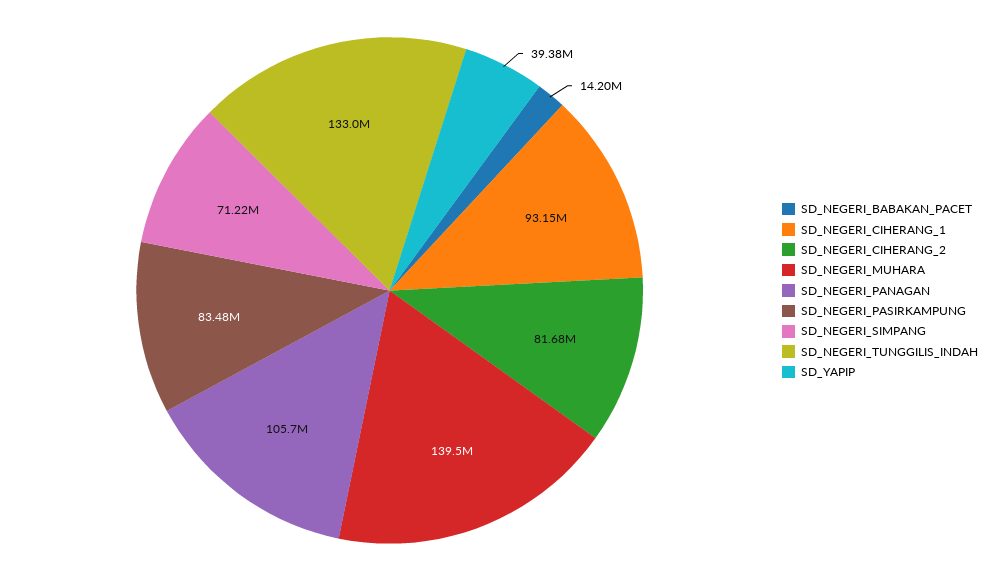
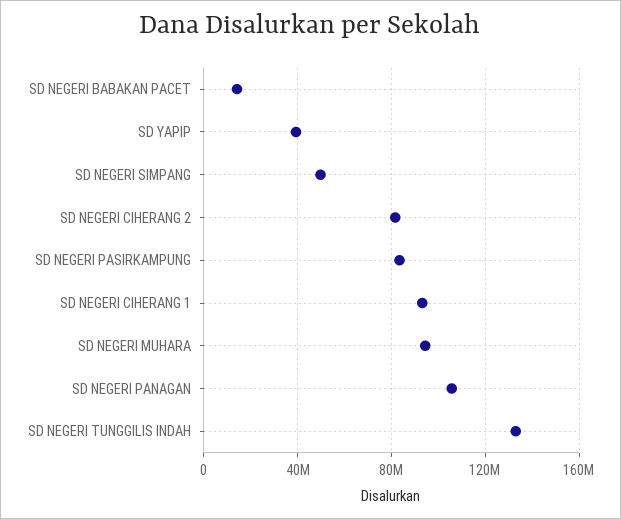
  {
    "SD_NEGERI_BABAKAN_PACET": 14200000,
    "SD_NEGERI_CIHERANG_1": 93150000,
    "SD_NEGERI_CIHERANG_2": 81680000,
-   "SD_NEGERI_MUHARA": 139500000,
+   "SD_NEGERI_MUHARA": 95000000,
    "SD_NEGERI_PANAGAN": 105700000,
    "SD_NEGERI_PASIRKAMPUNG": 83480000,
-   "SD_NEGERI_SIMPANG": 71220000,
+   "SD_NEGERI_SIMPANG": 50000000,
    "SD_NEGERI_TUNGGILIS_INDAH": 133000000,
    "SD_YAPIP": 39380000
  }

